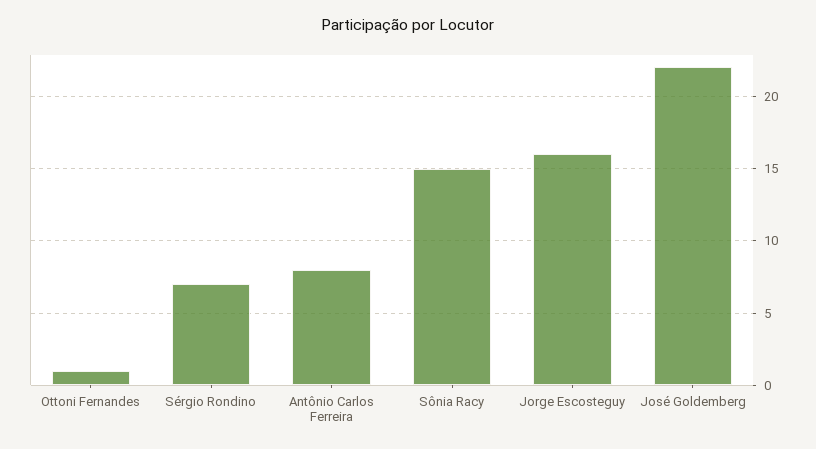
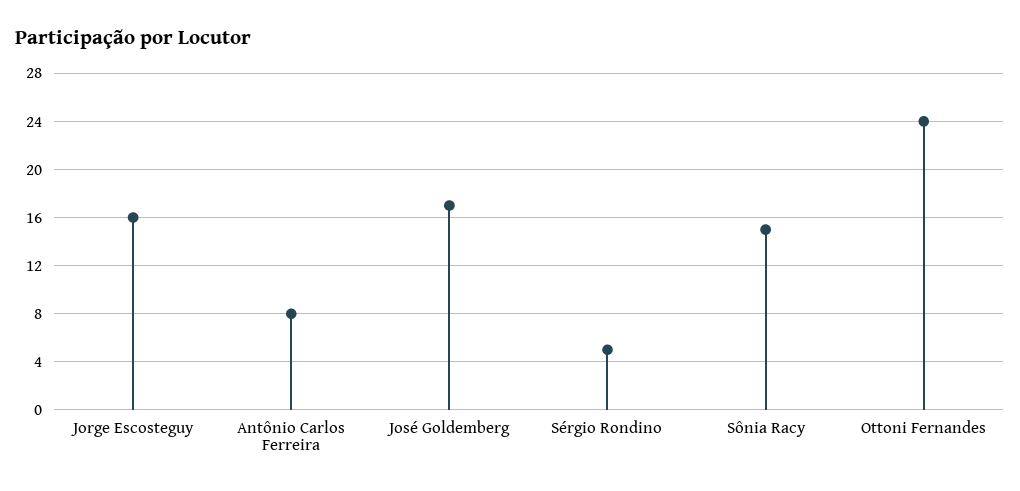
  {
-   "Ottoni Fernandes": 1,
+   "Ottoni Fernandes": 24,
-   "Sérgio Rondino": 7,
+   "Sérgio Rondino": 5,
    "Antônio Carlos Ferreira": 8,
    "Sônia Racy": 15,
    "Jorge Escosteguy": 16,
-   "José Goldemberg": 22
+   "José Goldemberg": 17
  }

